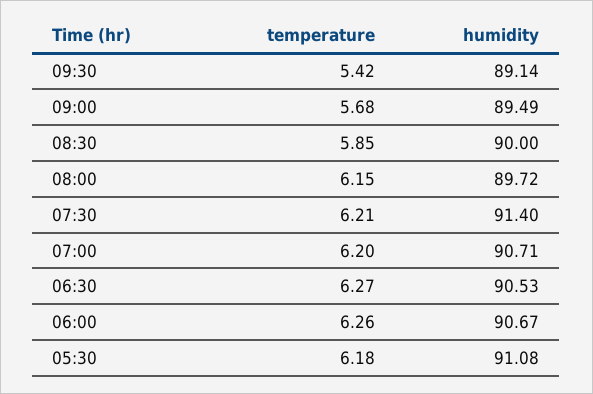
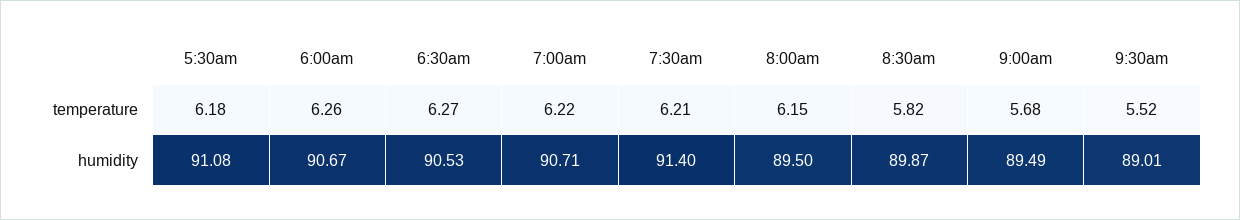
  {
    "temperature": {
-     "09:30": 5.42,
+     "09:30": 5.52,
      "09:00": 5.68,
-     "08:30": 5.85,
+     "08:30": 5.82,
      "08:00": 6.15,
      "07:30": 6.21,
-     "07:00": 6.2,
+     "07:00": 6.22,
      "06:30": 6.27,
      "06:00": 6.26,
      "05:30": 6.18
    },
    "humidity": {
-     "09:30": 89.14,
+     "09:30": 89.01,
      "09:00": 89.49,
-     "08:30": 90,
+     "08:30": 89.87,
-     "08:00": 89.72,
+     "08:00": 89.5,
      "07:30": 91.4,
      "07:00": 90.71,
      "06:30": 90.53,
      "06:00": 90.67,
      "05:30": 91.08
    }
  }

